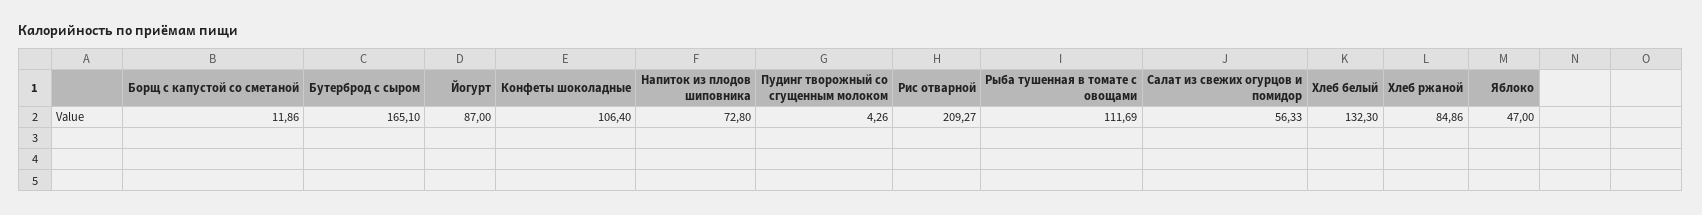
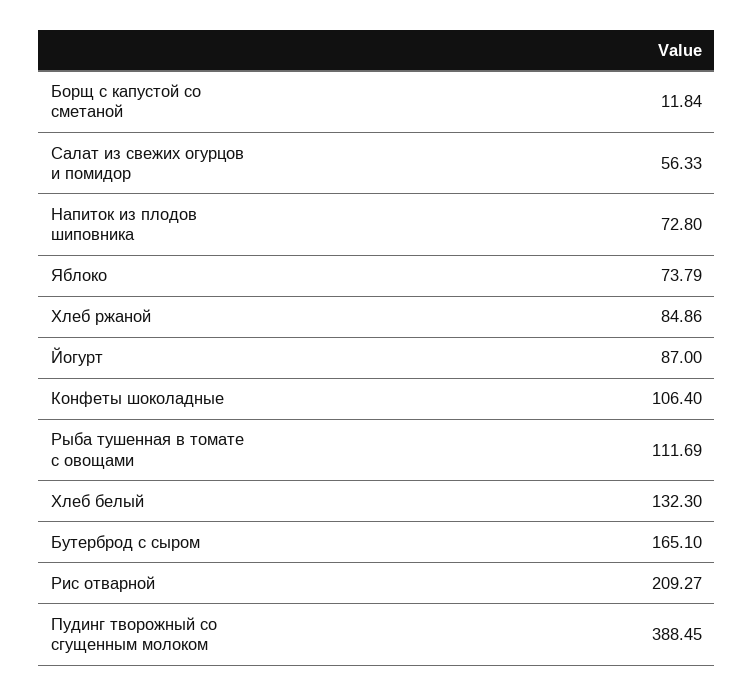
  {
-   "Борщ с капустой со сметаной": 11.86,
+   "Борщ с капустой со сметаной": 11.84,
    "Бутерброд с сыром": 165.1,
    "Йогурт": 87,
    "Конфеты шоколадные": 106.4,
    "Напиток из плодов шиповника": 72.8,
-   "Пудинг творожный со сгущенным молоком": 4.26,
+   "Пудинг творожный со сгущенным молоком": 388.45,
    "Рис отварной": 209.27,
    "Рыба тушенная в томате с овощами": 111.69,
    "Салат из свежих огурцов и помидор": 56.33,
    "Хлеб белый": 132.3,
    "Хлеб ржаной": 84.86,
-   "Яблоко": 47
+   "Яблоко": 73.79
  }

